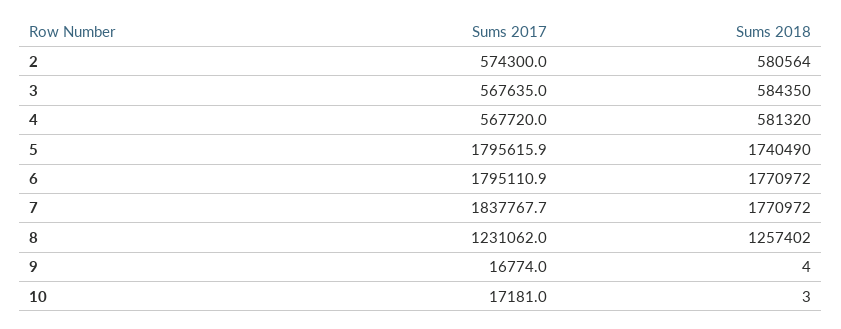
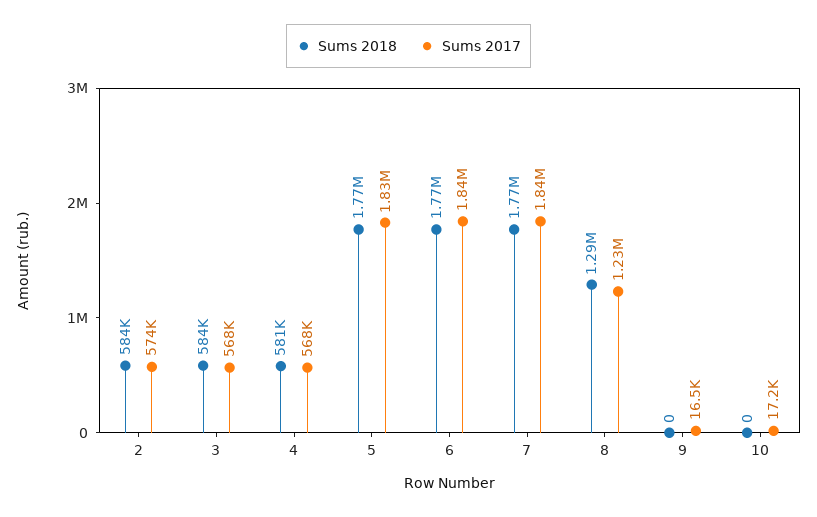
  {
    "Sums 2017": {
      "2": 574300,
      "3": 567635,
      "4": 567720,
-     "5": 1795615.9,
+     "5": 1830000,
-     "6": 1795110.9,
+     "6": 1840000,
      "7": 1837767.7,
      "8": 1231062,
-     "9": 16774,
+     "9": 16500,
      "10": 17181
    },
    "Sums 2018": {
-     "2": 580564,
+     "2": 584000,
      "3": 584350,
      "4": 581320,
-     "5": 1740490,
+     "5": 1770000,
      "6": 1770972,
      "7": 1770972,
-     "8": 1257402,
+     "8": 1290000,
-     "9": 4,
+     "9": 0,
-     "10": 3
+     "10": 0
    }
  }

